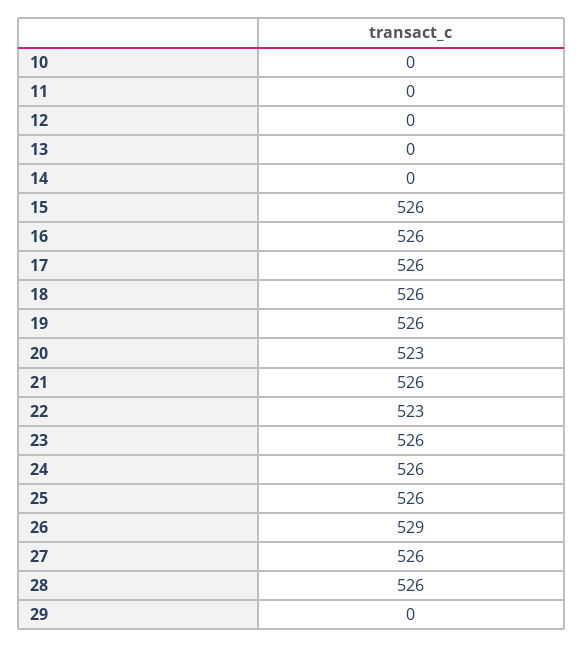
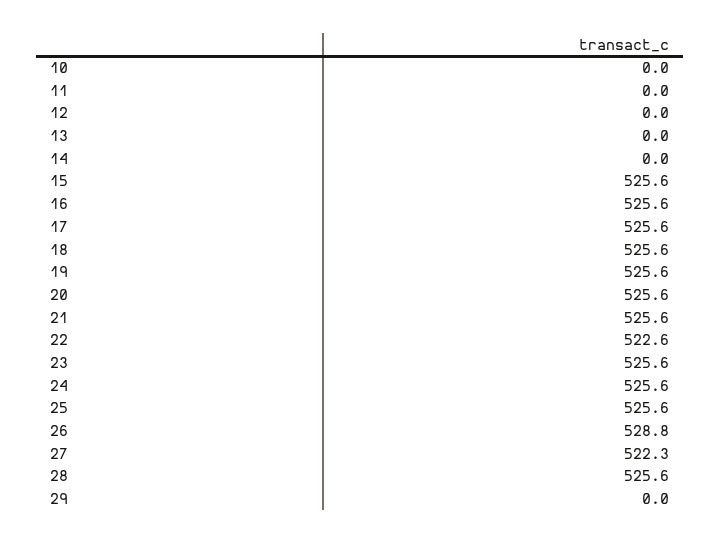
  {
    "10": 0,
    "11": 0,
    "12": 0,
    "13": 0,
    "14": 0,
    "15": 525.6,
    "16": 525.6,
    "17": 525.6,
    "18": 525.6,
    "19": 525.6,
-   "20": 523,
+   "20": 525.6,
    "21": 525.6,
    "22": 522.6,
    "23": 525.6,
    "24": 525.6,
    "25": 525.6,
    "26": 528.8,
-   "27": 526,
+   "27": 522.3,
    "28": 525.6,
    "29": 0
  }

